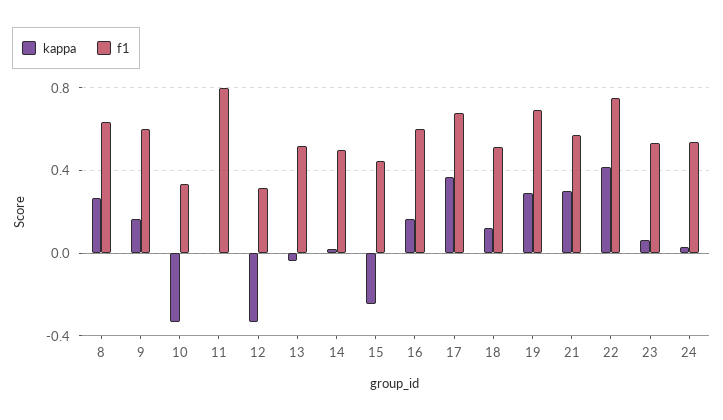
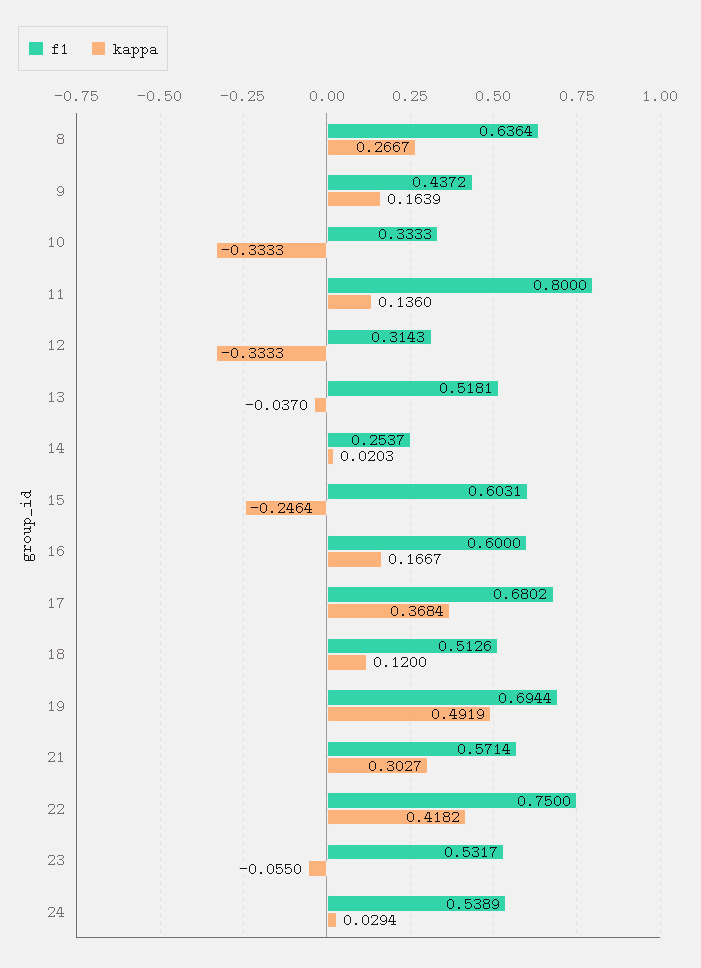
  {
    "kappa": {
      "8": 0.2667,
      "9": 0.1639,
      "10": -0.3333,
-     "11": 0,
+     "11": 0.136,
      "12": -0.3333,
      "13": -0.037,
      "14": 0.0203,
      "15": -0.2464,
      "16": 0.1667,
      "17": 0.3684,
      "18": 0.12,
-     "19": 0.3,
+     "19": 0.4919,
      "21": 0.3027,
      "22": 0.4182,
-     "23": 0.05,
+     "23": -0.055,
      "24": 0.0294
    },
    "f1": {
      "8": 0.6364,
-     "9": 0.6,
+     "9": 0.4372,
      "10": 0.3333,
      "11": 0.8,
      "12": 0.3143,
      "13": 0.5181,
-     "14": 0.5,
+     "14": 0.2537,
-     "15": 0.45,
+     "15": 0.6031,
      "16": 0.6,
      "17": 0.6802,
      "18": 0.5126,
      "19": 0.6944,
      "21": 0.5714,
      "22": 0.75,
      "23": 0.5317,
      "24": 0.5389
    }
  }

